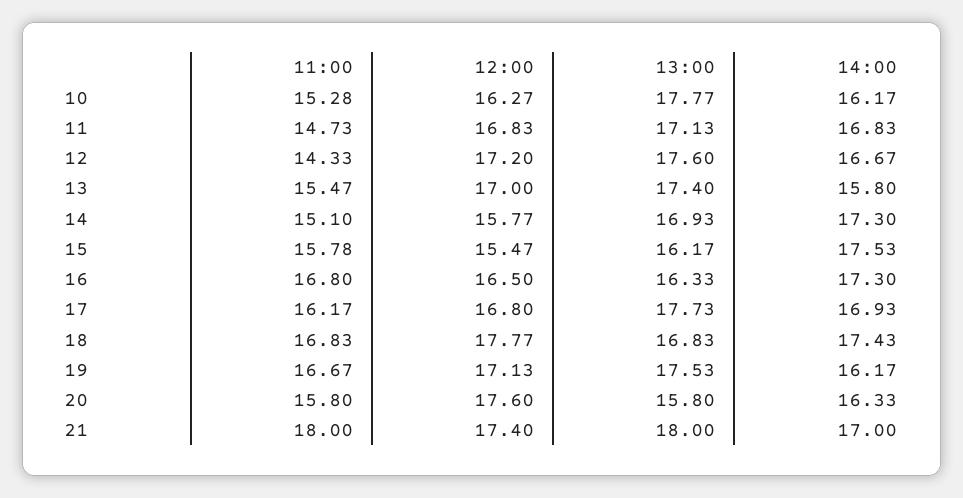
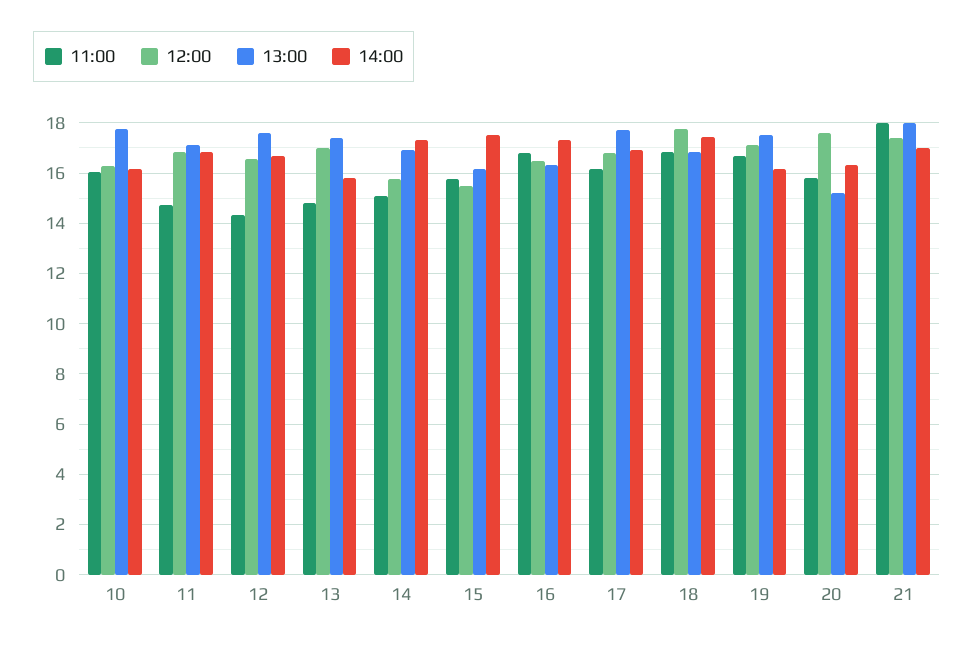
  {
    "11:00": {
-     "10": 15.28,
+     "10": 16,
      "11": 14.73,
      "12": 14.33,
-     "13": 15.47,
+     "13": 14.75,
      "14": 15.1,
      "15": 15.78,
      "16": 16.8,
      "17": 16.17,
      "18": 16.83,
      "19": 16.67,
      "20": 15.8,
      "21": 18
    },
    "12:00": {
      "10": 16.27,
      "11": 16.83,
-     "12": 17.2,
+     "12": 16.5,
      "13": 17,
      "14": 15.77,
      "15": 15.47,
      "16": 16.5,
      "17": 16.8,
      "18": 17.77,
      "19": 17.13,
      "20": 17.6,
      "21": 17.4
    },
    "13:00": {
      "10": 17.77,
      "11": 17.13,
      "12": 17.6,
      "13": 17.4,
      "14": 16.93,
      "15": 16.17,
      "16": 16.33,
      "17": 17.73,
      "18": 16.83,
      "19": 17.53,
-     "20": 15.8,
+     "20": 15.25,
      "21": 18
    },
    "14:00": {
      "10": 16.17,
      "11": 16.83,
      "12": 16.67,
      "13": 15.8,
      "14": 17.3,
      "15": 17.53,
      "16": 17.3,
      "17": 16.93,
      "18": 17.43,
      "19": 16.17,
      "20": 16.33,
      "21": 17
    }
  }

